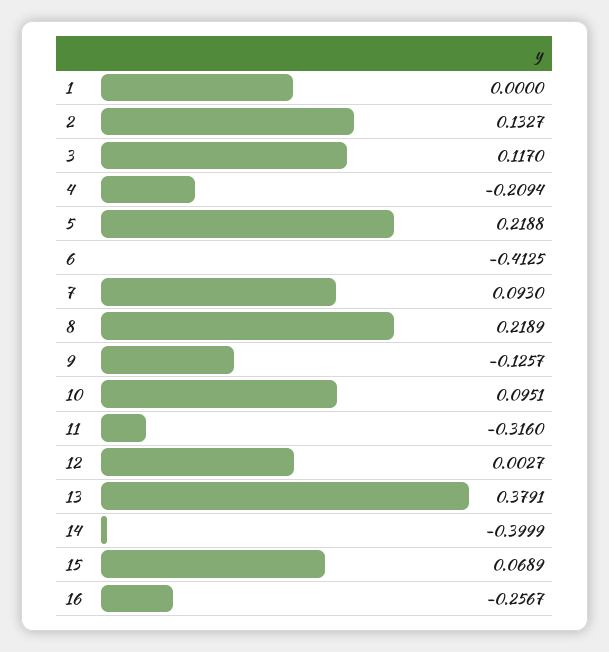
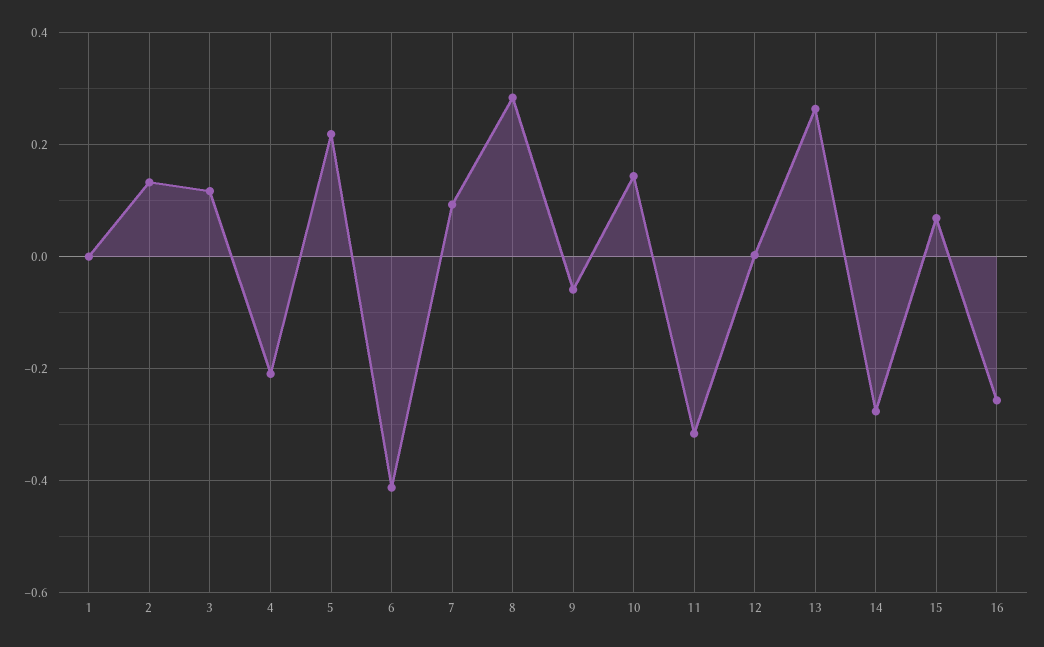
  {
    "1": 0,
    "2": 0.1327,
    "3": 0.117,
    "4": -0.2094,
    "5": 0.2188,
    "6": -0.4125,
    "7": 0.093,
-   "8": 0.2189,
+   "8": 0.28,
-   "9": -0.1257,
+   "9": -0.06,
-   "10": 0.0951,
+   "10": 0.14,
    "11": -0.316,
    "12": 0.0027,
-   "13": 0.3791,
+   "13": 0.26,
-   "14": -0.3999,
+   "14": -0.28,
    "15": 0.0689,
    "16": -0.2567
  }

